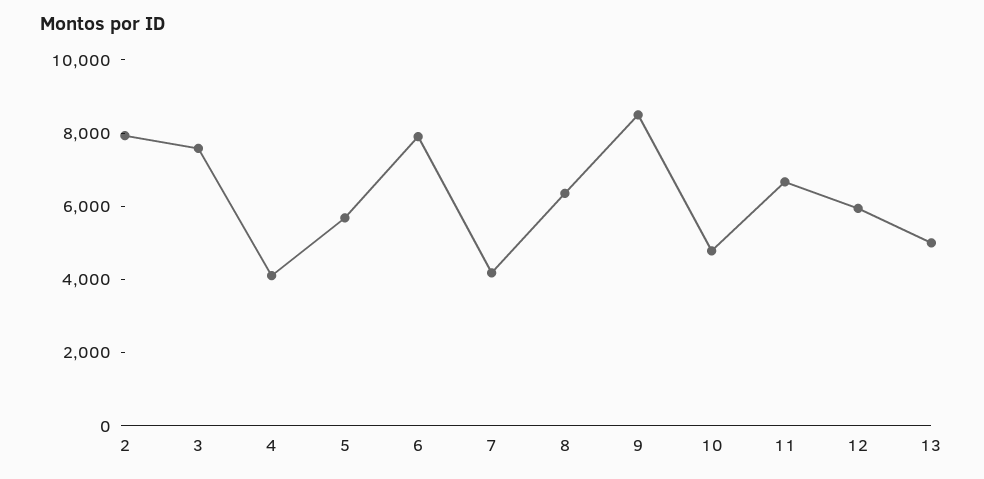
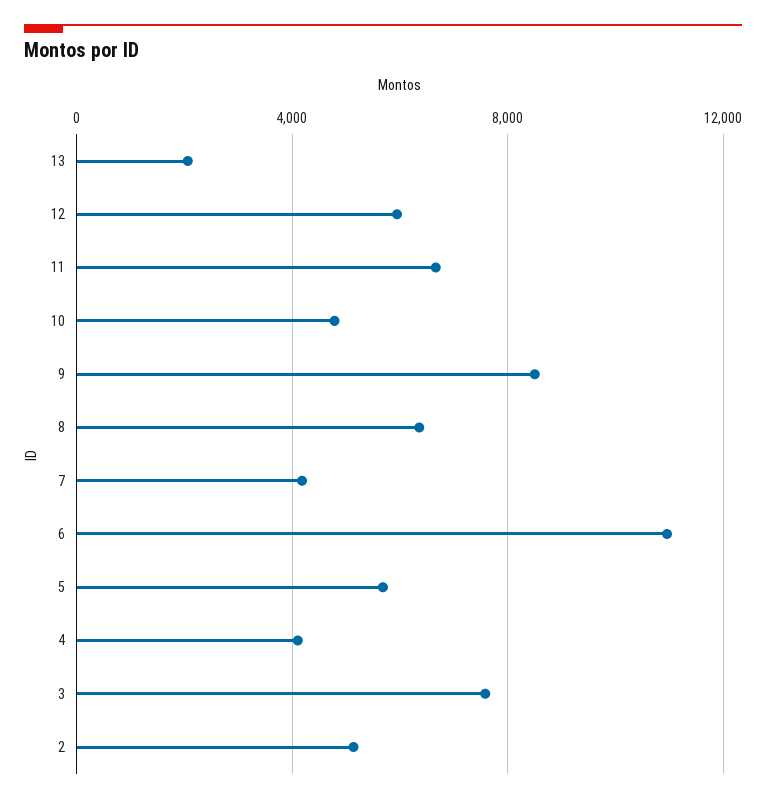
  {
-   "2": 8000,
+   "2": 5000,
    "3": 7500,
    "4": 4000,
    "5": 5500,
-   "6": 8000,
+   "6": 11000,
    "7": 4000,
    "8": 6500,
    "9": 8500,
    "10": 5000,
    "11": 6500,
    "12": 6000,
-   "13": 5000
+   "13": 2000
  }

